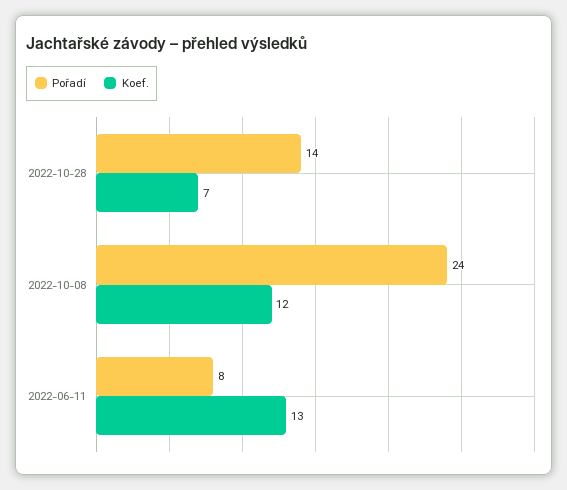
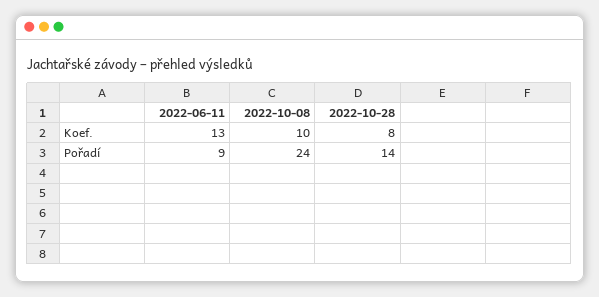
  {
    "Pořadí": {
      "2022-10-28": 14,
      "2022-10-08": 24,
-     "2022-06-11": 8
+     "2022-06-11": 9
    },
    "Koef.": {
-     "2022-10-28": 7,
+     "2022-10-28": 8,
-     "2022-10-08": 12,
+     "2022-10-08": 10,
      "2022-06-11": 13
    }
  }

